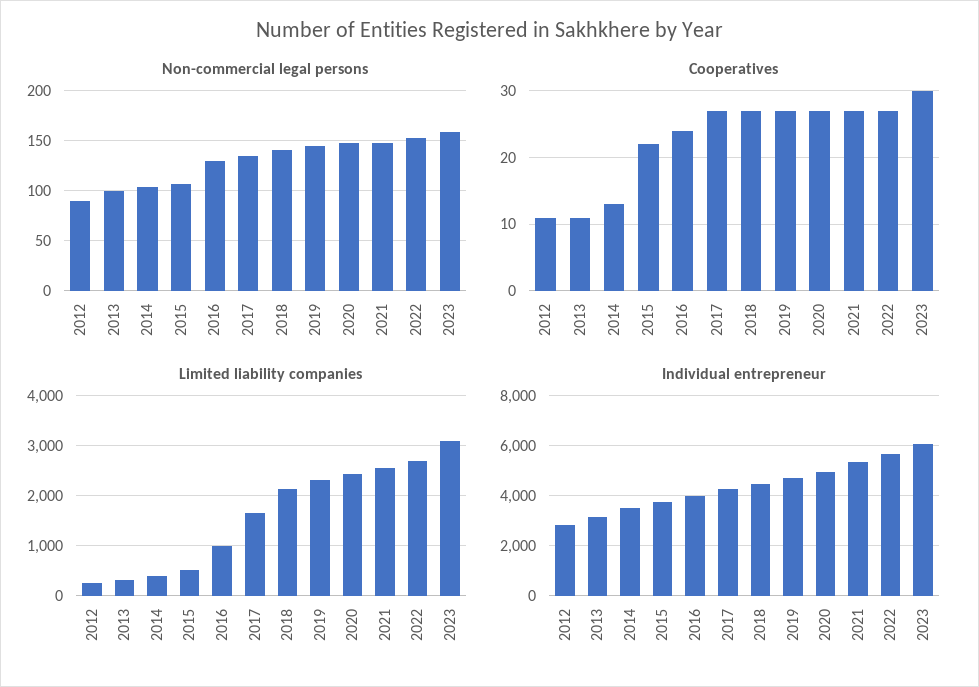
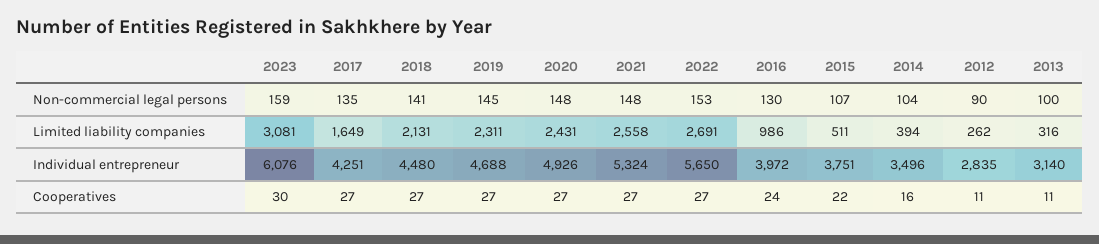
  {
    "Non-commercial legal persons": {
      "2012": 90,
      "2013": 100,
      "2014": 104,
      "2015": 107,
      "2016": 130,
      "2017": 135,
      "2018": 141,
      "2019": 145,
      "2020": 148,
      "2021": 148,
      "2022": 153,
      "2023": 159
    },
    "Cooperatives": {
      "2012": 11,
      "2013": 11,
-     "2014": 13,
+     "2014": 16,
      "2015": 22,
      "2016": 24,
      "2017": 27,
      "2018": 27,
      "2019": 27,
      "2020": 27,
      "2021": 27,
      "2022": 27,
      "2023": 30
    },
    "Limited liability companies": {
      "2012": 262,
      "2013": 316,
      "2014": 394,
      "2015": 511,
      "2016": 986,
      "2017": 1649,
      "2018": 2131,
      "2019": 2311,
      "2020": 2431,
      "2021": 2558,
      "2022": 2691,
      "2023": 3081
    },
    "Individual entrepreneur": {
      "2012": 2835,
      "2013": 3140,
      "2014": 3496,
      "2015": 3751,
      "2016": 3972,
      "2017": 4251,
      "2018": 4480,
      "2019": 4688,
      "2020": 4926,
      "2021": 5324,
      "2022": 5650,
      "2023": 6076
    }
  }

